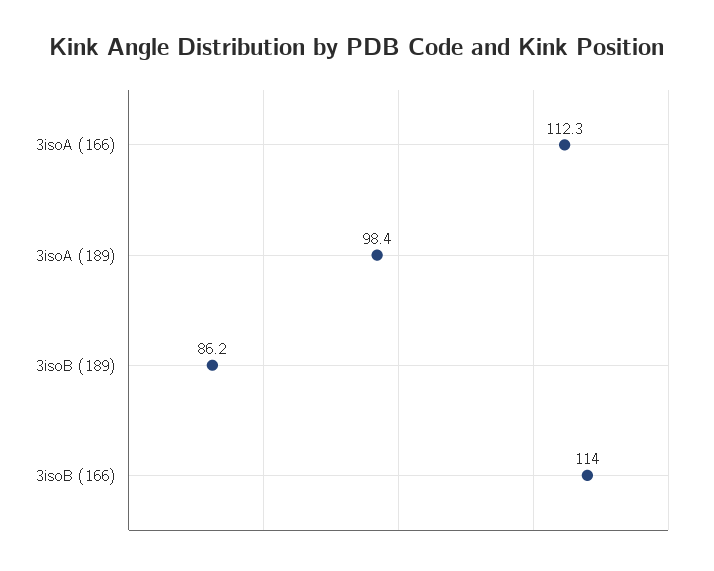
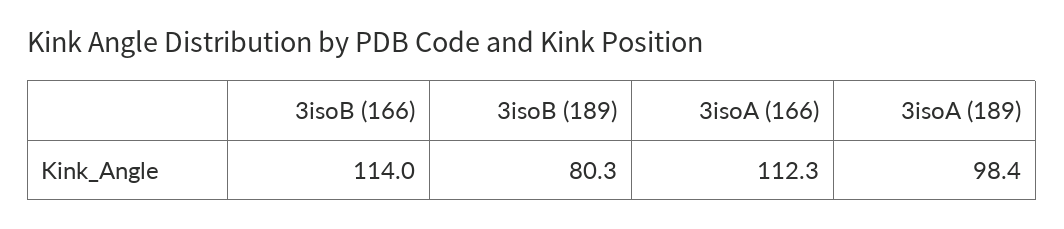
  {
    "3isoA (166)": 112.3,
    "3isoA (189)": 98.4,
-   "3isoB (189)": 86.2,
+   "3isoB (189)": 80.3,
    "3isoB (166)": 114
  }

